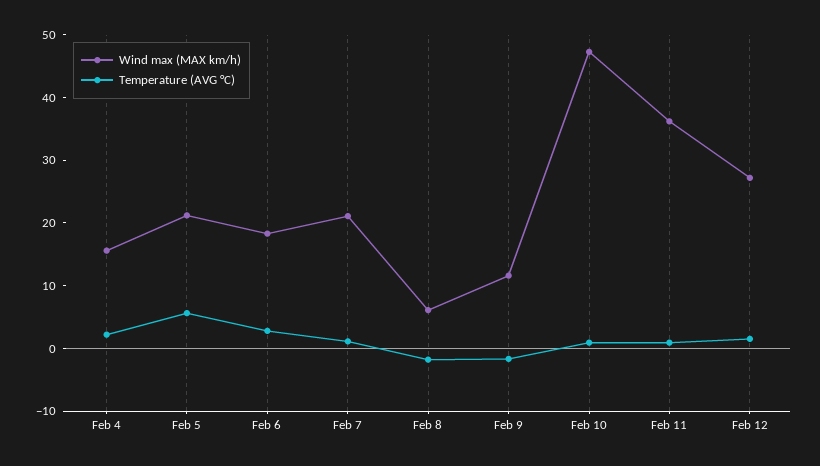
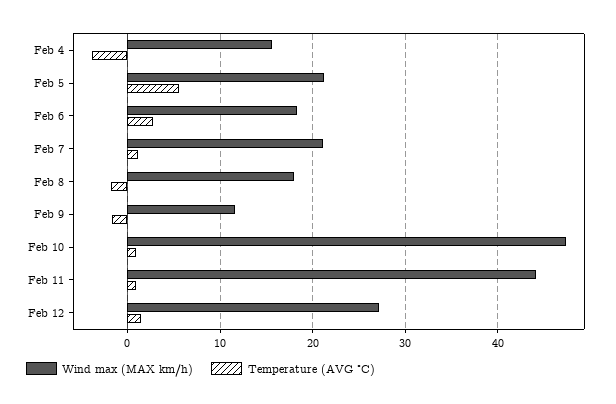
  {
    "Wind max (MAX km/h)": {
      "Feb 4": 16,
      "Feb 5": 21,
      "Feb 6": 18,
      "Feb 7": 21,
-     "Feb 8": 6,
+     "Feb 8": 18,
      "Feb 9": 12,
      "Feb 10": 47,
-     "Feb 11": 36,
+     "Feb 11": 44,
      "Feb 12": 27
    },
    "Temperature (AVG °C)": {
-     "Feb 4": 2,
+     "Feb 4": -4,
      "Feb 5": 6,
      "Feb 6": 3,
      "Feb 7": 1,
      "Feb 8": -2,
      "Feb 9": -2,
      "Feb 10": 1,
      "Feb 11": 1,
      "Feb 12": 2
    }
  }

